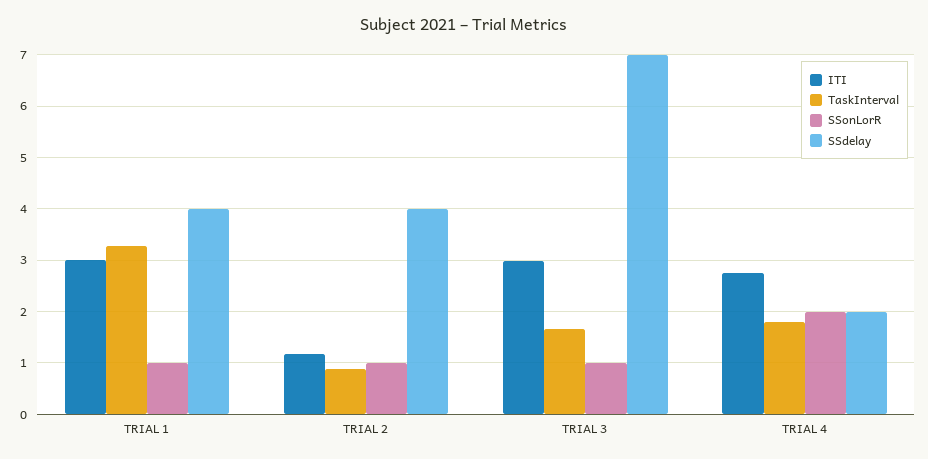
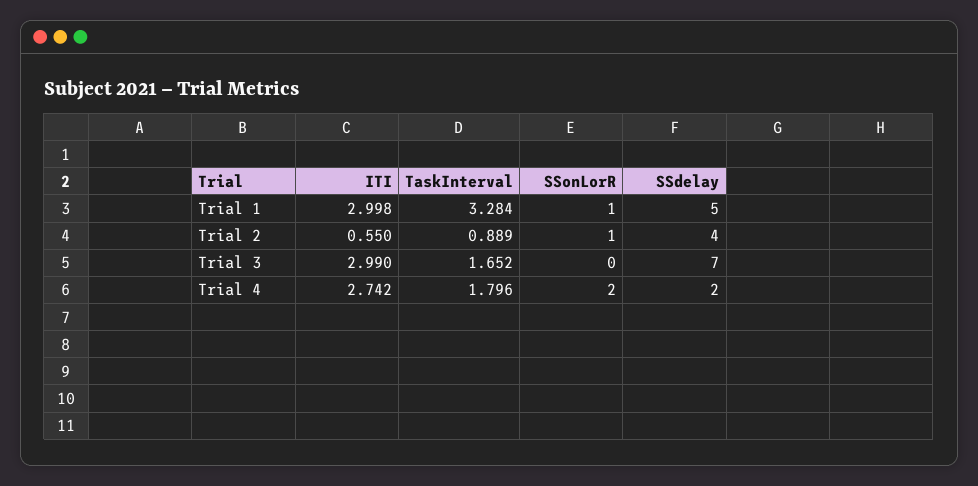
  {
    "ITI": {
      "TRIAL 1": 2.998,
-     "TRIAL 2": 1.2,
+     "TRIAL 2": 0.55,
      "TRIAL 3": 2.99,
      "TRIAL 4": 2.742
    },
    "TaskInterval": {
      "TRIAL 1": 3.284,
      "TRIAL 2": 0.889,
      "TRIAL 3": 1.652,
      "TRIAL 4": 1.796
    },
    "SSonLorR": {
      "TRIAL 1": 1,
      "TRIAL 2": 1,
-     "TRIAL 3": 1,
+     "TRIAL 3": 0,
      "TRIAL 4": 2
    },
    "SSdelay": {
-     "TRIAL 1": 4,
+     "TRIAL 1": 5,
      "TRIAL 2": 4,
      "TRIAL 3": 7,
      "TRIAL 4": 2
    }
  }

